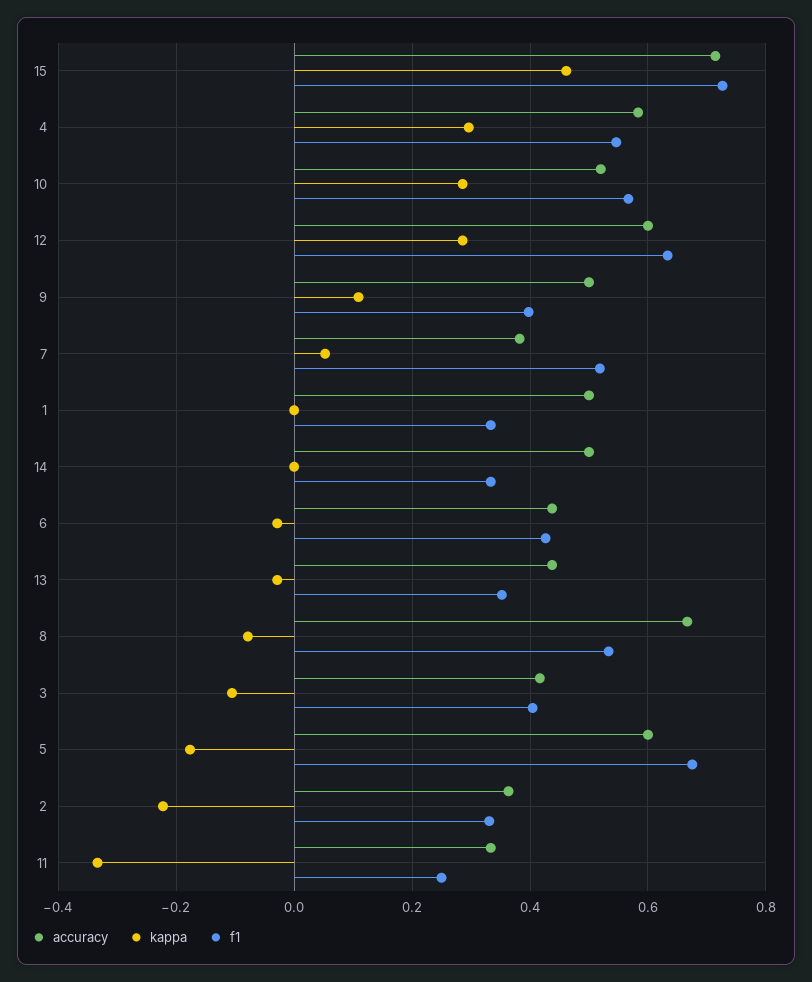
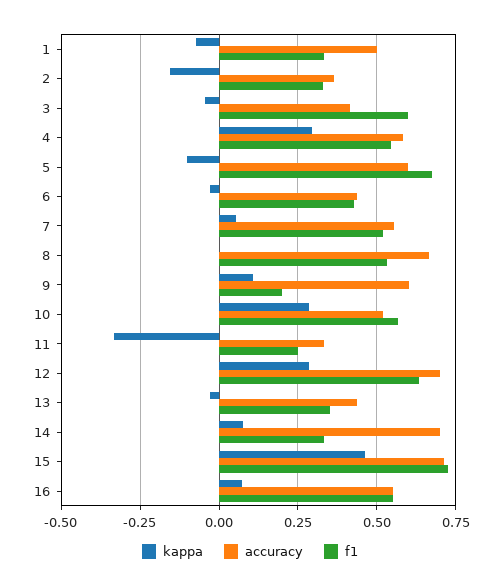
  {
    "accuracy": {
      "15": 0.72,
      "4": 0.58,
      "10": 0.52,
-     "12": 0.6,
+     "12": 0.7,
-     "9": 0.5,
+     "9": 0.6,
-     "7": 0.38,
+     "7": 0.55,
      "1": 0.5,
-     "14": 0.5,
+     "14": 0.7,
      "6": 0.44,
      "13": 0.44,
      "8": 0.66,
      "3": 0.42,
      "5": 0.6,
      "2": 0.36,
-     "11": 0.34
+     "11": 0.34,
+     "16": 0.55
    },
    "kappa": {
      "15": 0.46,
      "4": 0.3,
      "10": 0.28,
      "12": 0.28,
      "9": 0.1,
      "7": 0.06,
-     "1": 0,
+     "1": -0.075,
-     "14": 0,
+     "14": 0.075,
      "6": -0.02,
      "13": -0.02,
-     "8": -0.08,
+     "8": 0,
-     "3": -0.1,
+     "3": -0.05,
-     "5": -0.18,
+     "5": -0.1,
-     "2": -0.22,
+     "2": -0.15,
-     "11": -0.34
+     "11": -0.34,
+     "16": 0.075
    },
    "f1": {
      "15": 0.72,
      "4": 0.54,
      "10": 0.56,
      "12": 0.64,
-     "9": 0.4,
+     "9": 0.2,
      "7": 0.52,
      "1": 0.34,
      "14": 0.34,
      "6": 0.42,
      "13": 0.36,
      "8": 0.54,
-     "3": 0.4,
+     "3": 0.6,
      "5": 0.68,
      "2": 0.34,
-     "11": 0.26
+     "11": 0.26,
+     "16": 0.55
    }
  }

